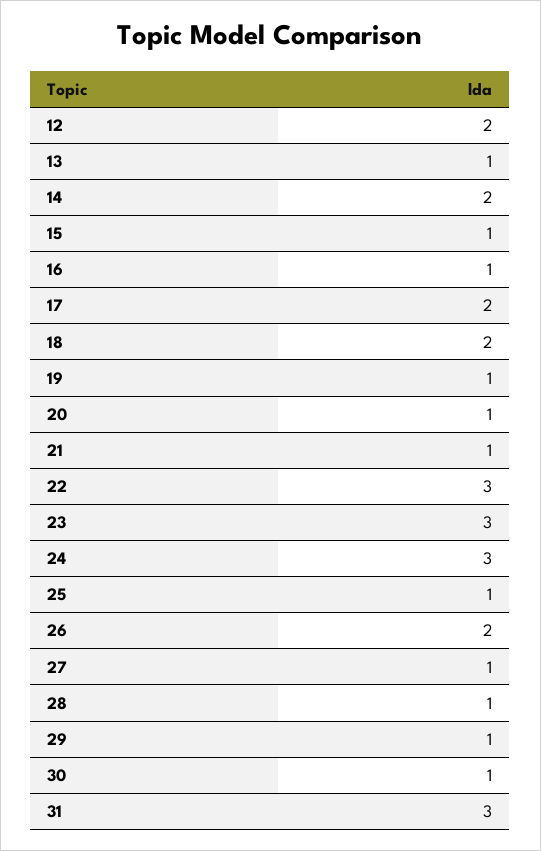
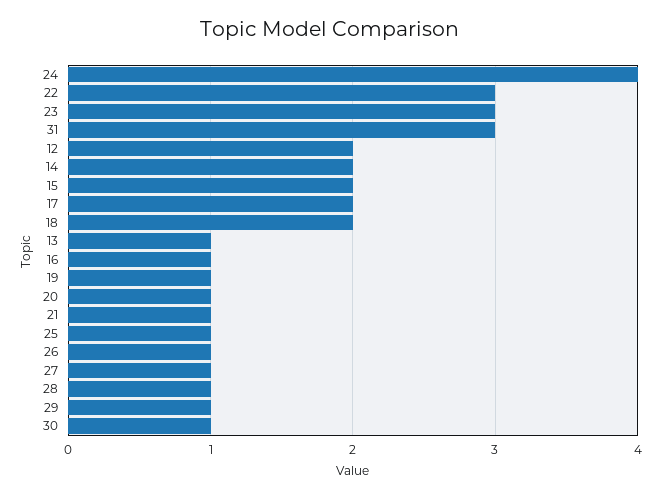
  {
    "12": 2,
    "13": 1,
    "14": 2,
-   "15": 1,
+   "15": 2,
    "16": 1,
    "17": 2,
    "18": 2,
    "19": 1,
    "20": 1,
    "21": 1,
    "22": 3,
    "23": 3,
-   "24": 3,
+   "24": 4,
    "25": 1,
-   "26": 2,
+   "26": 1,
    "27": 1,
    "28": 1,
    "29": 1,
    "30": 1,
    "31": 3
  }

